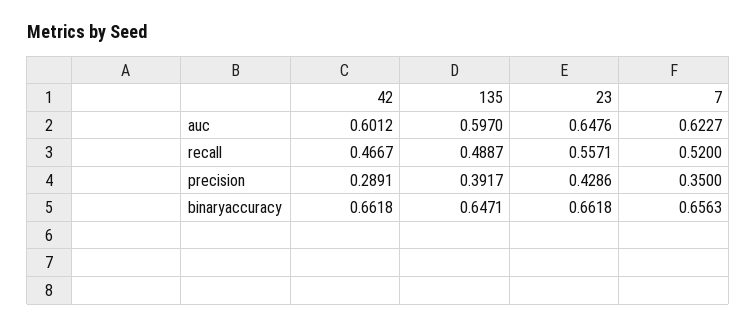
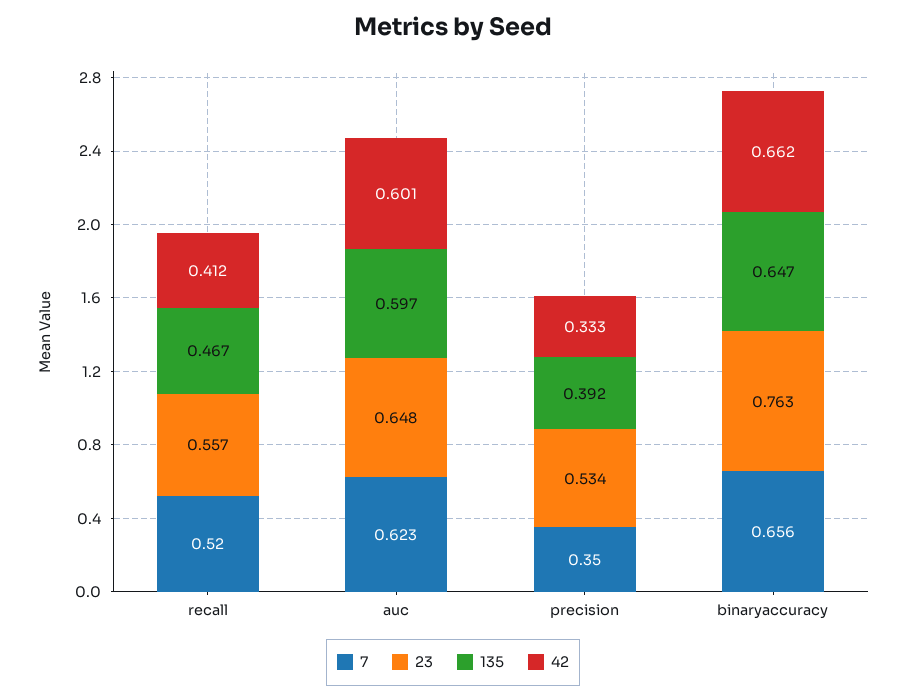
  {
    "42": {
      "auc": 0.6012,
-     "recall": 0.4667,
+     "recall": 0.412,
-     "precision": 0.2891,
+     "precision": 0.333,
      "binaryaccuracy": 0.6618
    },
    "135": {
      "auc": 0.597,
-     "recall": 0.4887,
+     "recall": 0.467,
      "precision": 0.3917,
      "binaryaccuracy": 0.6471
    },
    "23": {
      "auc": 0.6476,
      "recall": 0.5571,
-     "precision": 0.4286,
+     "precision": 0.534,
-     "binaryaccuracy": 0.6618
+     "binaryaccuracy": 0.763
    },
    "7": {
      "auc": 0.6227,
      "recall": 0.52,
      "precision": 0.35,
      "binaryaccuracy": 0.6563
    }
  }

